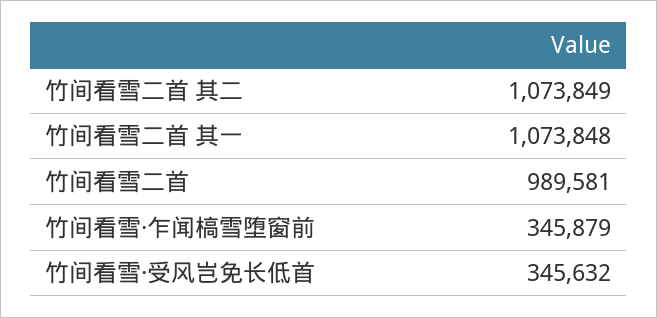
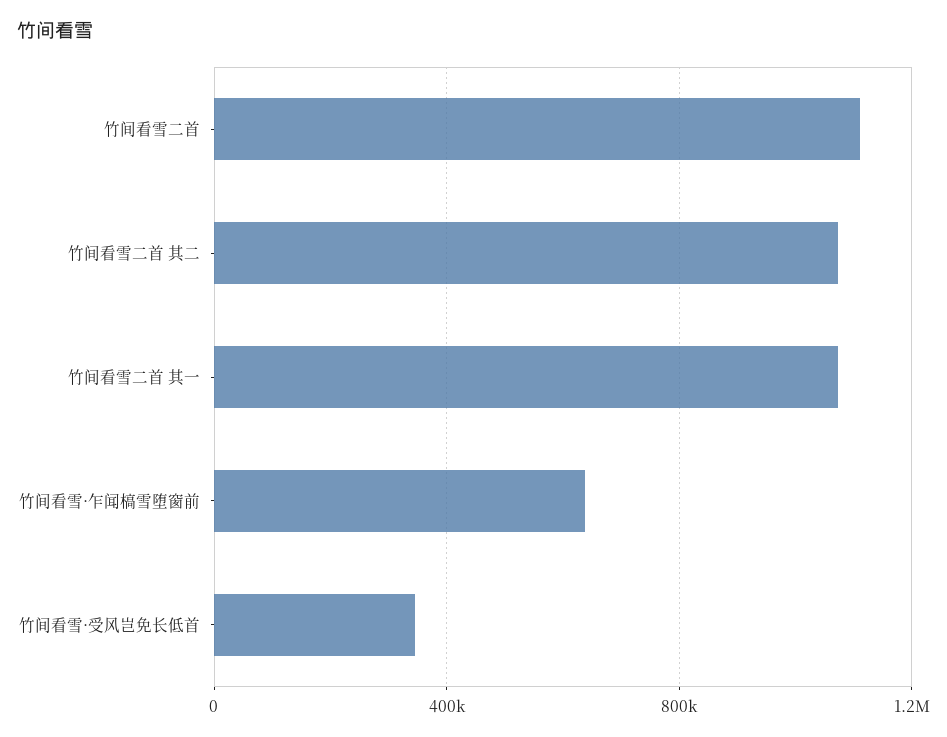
  {
    "竹间看雪二首 其二": 1073849,
    "竹间看雪二首 其一": 1073848,
-   "竹间看雪二首": 989581,
+   "竹间看雪二首": 1100000,
-   "竹间看雪·乍闻槁雪堕窗前": 345879,
+   "竹间看雪·乍闻槁雪堕窗前": 650000,
    "竹间看雪·受风岂免长低首": 345632
  }

